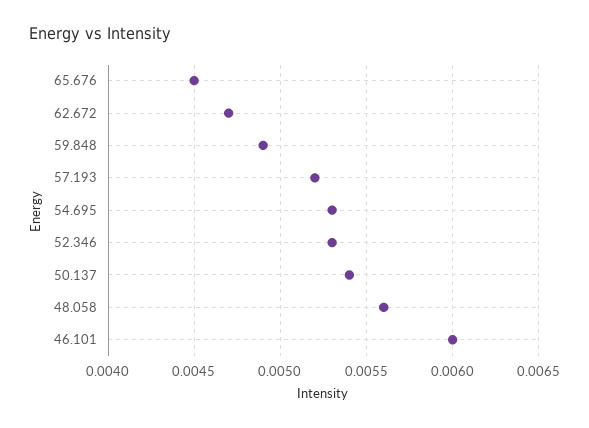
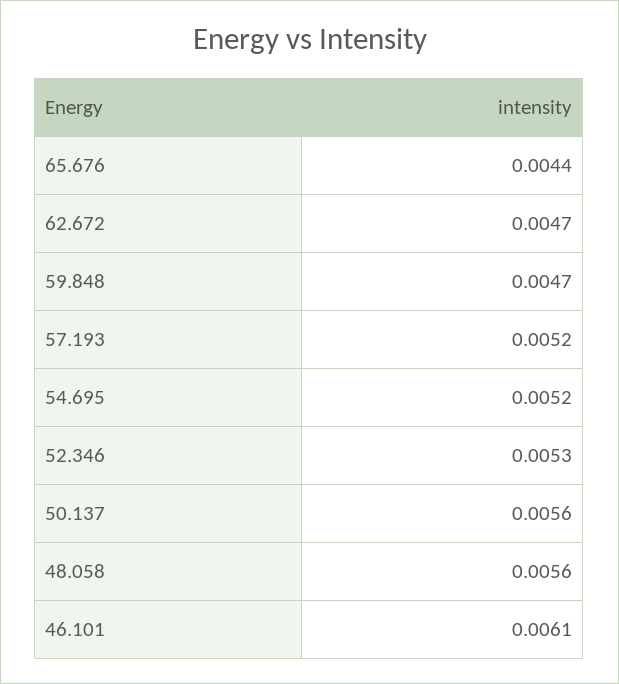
  {
-   "65.676": 0.0045,
+   "65.676": 0.0044,
    "62.672": 0.0047,
-   "59.848": 0.0049,
+   "59.848": 0.0047,
    "57.193": 0.0052,
-   "54.695": 0.0053,
+   "54.695": 0.0052,
    "52.346": 0.0053,
-   "50.137": 0.0054,
+   "50.137": 0.0056,
    "48.058": 0.0056,
-   "46.101": 0.006
+   "46.101": 0.0061
  }

